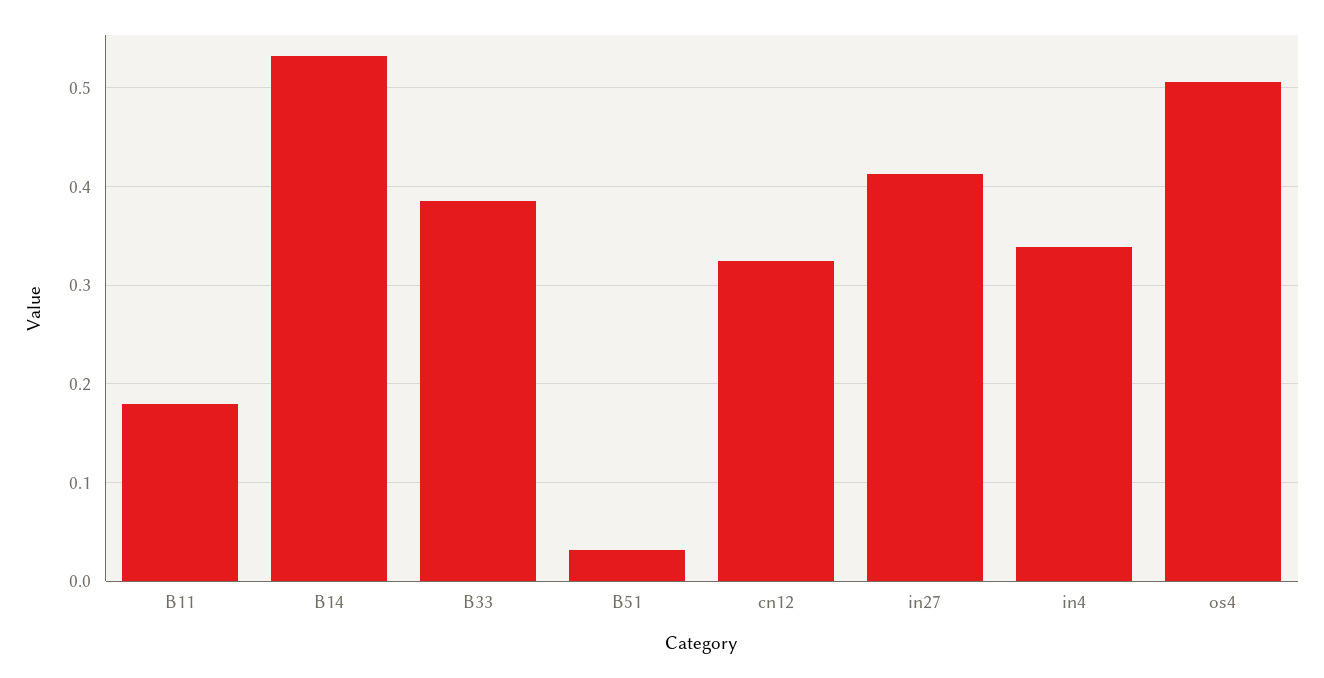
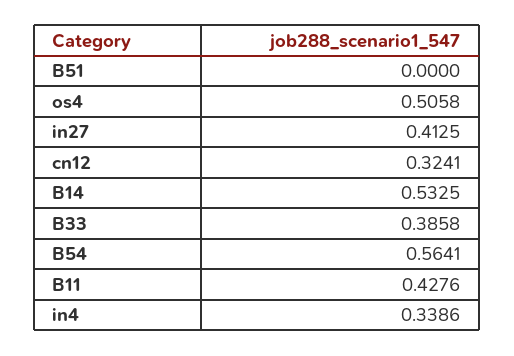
  {
-   "B11": 0.18,
+   "B11": 0.4276,
    "B14": 0.5325,
    "B33": 0.3858,
-   "B51": 0.03,
+   "B51": 0,
    "cn12": 0.3241,
    "in27": 0.4125,
    "in4": 0.3386,
-   "os4": 0.5058
+   "os4": 0.5058,
+   "B54": 0.5641
  }

